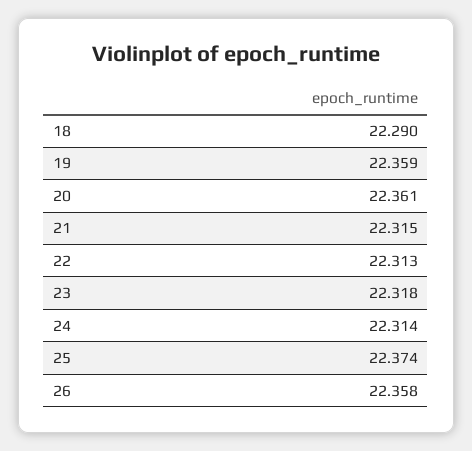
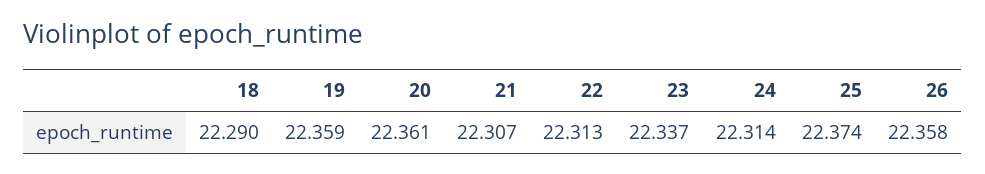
  {
    "18": 22.29,
    "19": 22.359,
    "20": 22.361,
-   "21": 22.315,
+   "21": 22.307,
    "22": 22.313,
-   "23": 22.318,
+   "23": 22.337,
    "24": 22.314,
    "25": 22.374,
    "26": 22.358
  }

